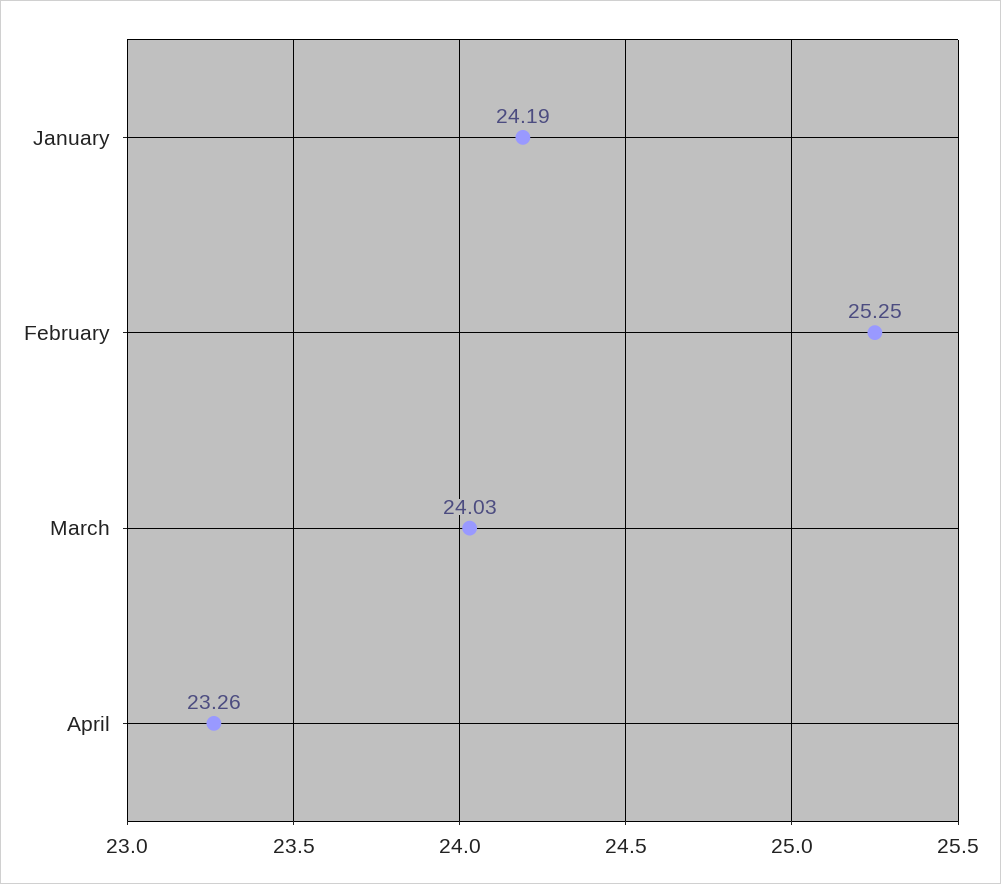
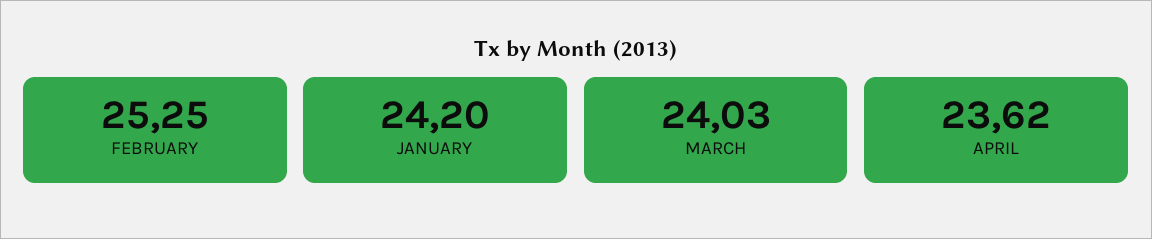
  {
-   "January": 24.19,
+   "January": 24.2,
    "February": 25.25,
    "March": 24.03,
-   "April": 23.26
+   "April": 23.62
  }

